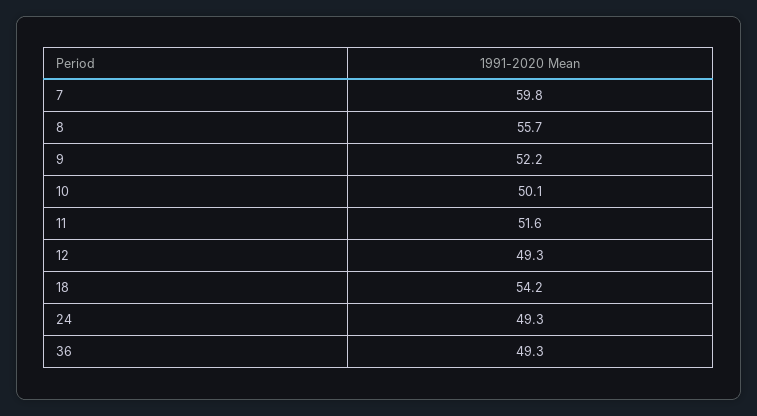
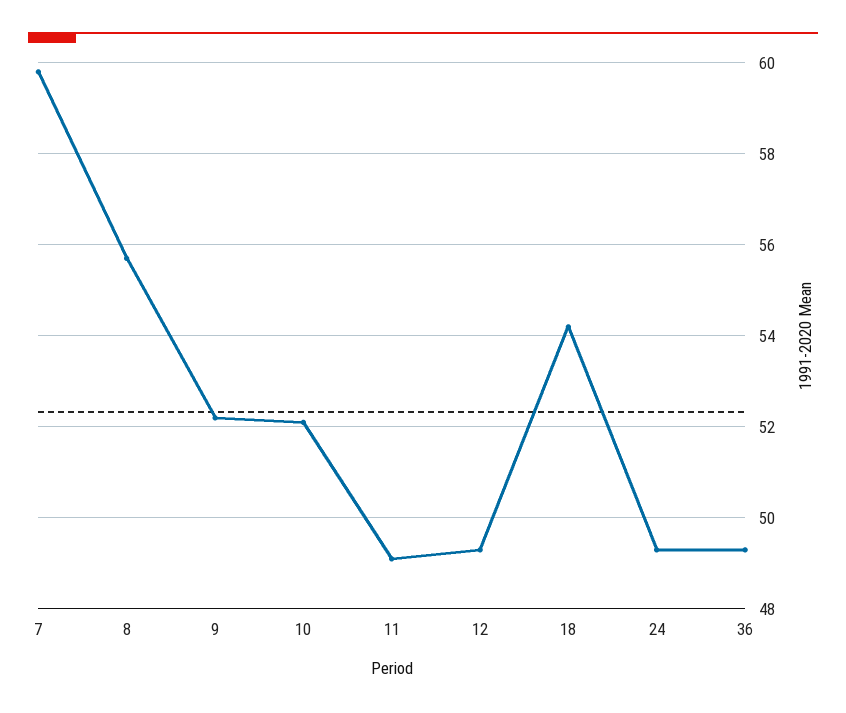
  {
    "7": 59.8,
    "8": 55.7,
    "9": 52.2,
-   "10": 50.1,
+   "10": 52,
-   "11": 51.6,
+   "11": 49,
    "12": 49.3,
    "18": 54.2,
    "24": 49.3,
    "36": 49.3
  }

